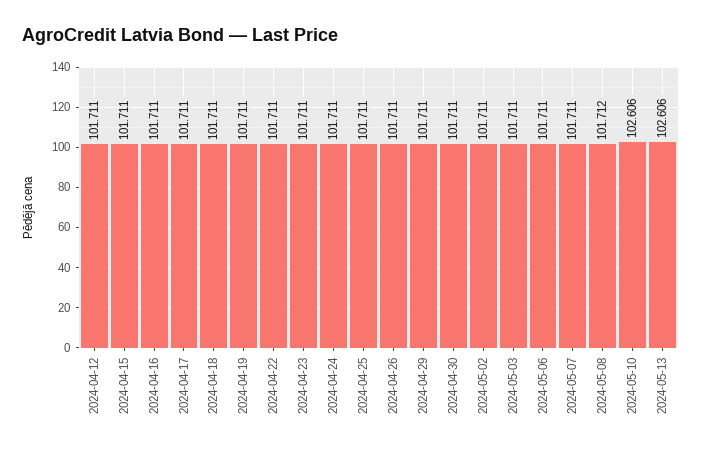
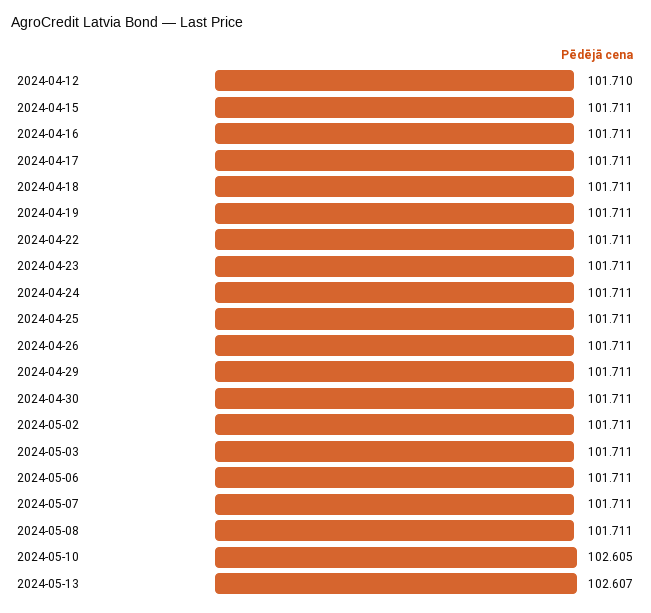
  {
-   "2024-04-12": 101.711,
+   "2024-04-12": 101.71,
    "2024-04-15": 101.711,
    "2024-04-16": 101.711,
    "2024-04-17": 101.711,
    "2024-04-18": 101.711,
    "2024-04-19": 101.711,
    "2024-04-22": 101.711,
    "2024-04-23": 101.711,
    "2024-04-24": 101.711,
    "2024-04-25": 101.711,
    "2024-04-26": 101.711,
    "2024-04-29": 101.711,
    "2024-04-30": 101.711,
    "2024-05-02": 101.711,
    "2024-05-03": 101.711,
    "2024-05-06": 101.711,
    "2024-05-07": 101.711,
-   "2024-05-08": 101.712,
+   "2024-05-08": 101.711,
-   "2024-05-10": 102.606,
+   "2024-05-10": 102.605,
-   "2024-05-13": 102.606
+   "2024-05-13": 102.607
  }

